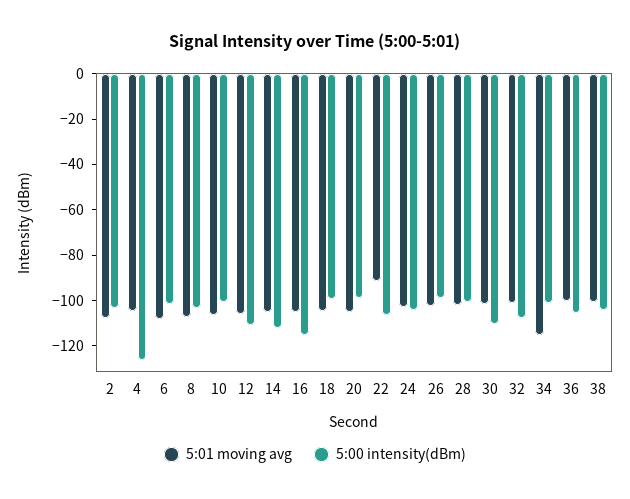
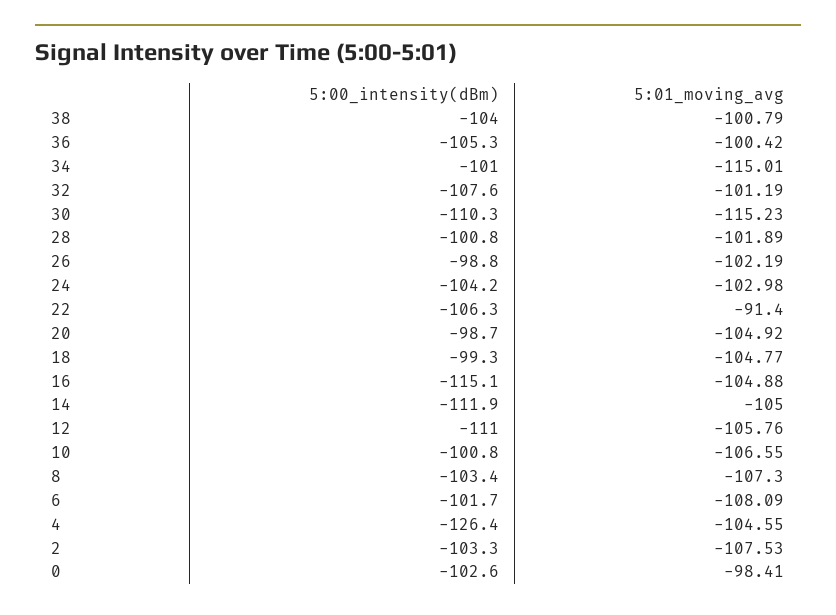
  {
    "5:01 moving avg": {
      "2": -107.53,
      "4": -104.55,
      "6": -108.09,
      "8": -107.3,
      "10": -106.55,
      "12": -105.76,
      "14": -105,
      "16": -104.88,
      "18": -104.77,
      "20": -104.92,
      "22": -91.4,
      "24": -102.98,
      "26": -102.19,
      "28": -101.89,
-     "30": -100,
+     "30": -115.23,
      "32": -101.19,
      "34": -115.01,
      "36": -100.42,
-     "38": -100.79
+     "38": -100.79,
+     "0": -98.41
    },
    "5:00 intensity(dBm)": {
      "2": -103.3,
      "4": -126.4,
      "6": -101.7,
      "8": -103.4,
      "10": -100.8,
      "12": -111,
      "14": -111.9,
      "16": -115.1,
      "18": -99.3,
      "20": -98.7,
      "22": -106.3,
      "24": -104.2,
      "26": -98.8,
      "28": -100.8,
      "30": -110.3,
      "32": -107.6,
      "34": -101,
      "36": -105.3,
-     "38": -104
+     "38": -104,
+     "0": -102.6
    }
  }

